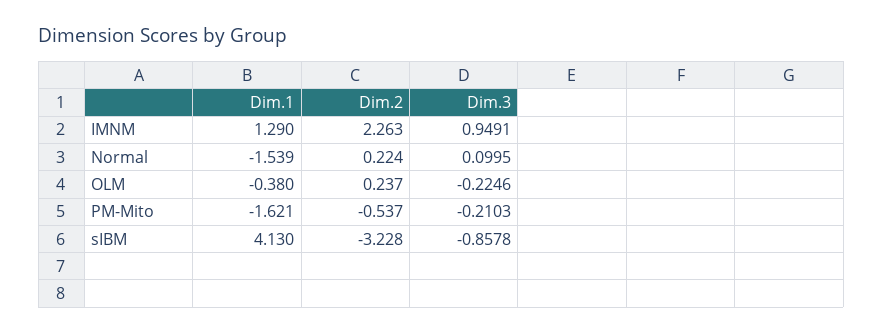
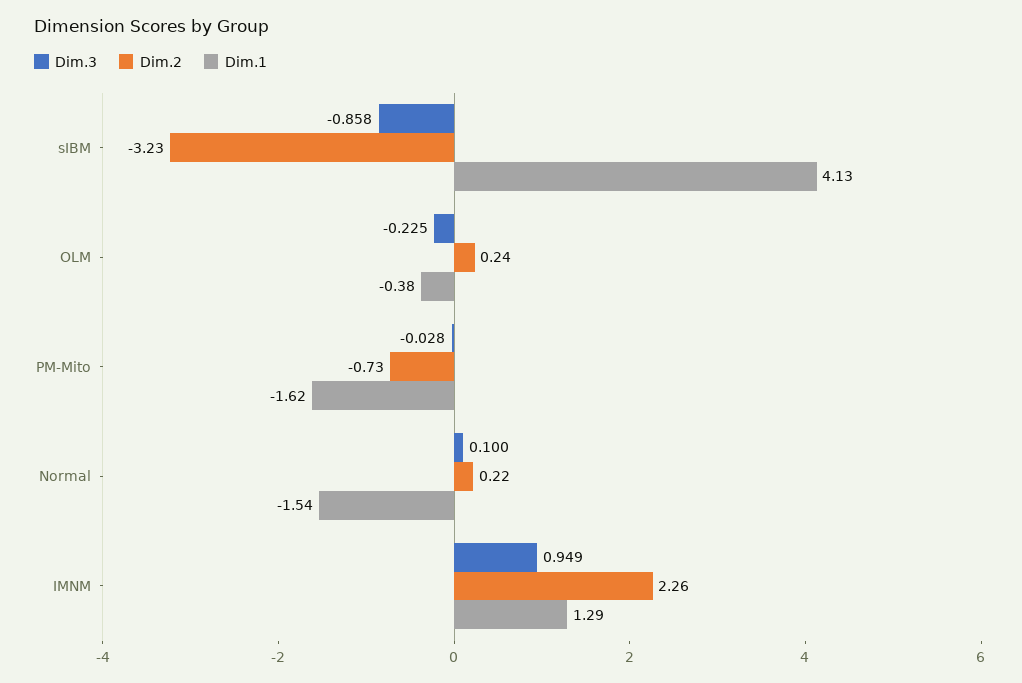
  {
    "Dim.1": {
      "IMNM": 1.29,
      "Normal": -1.539,
      "OLM": -0.38,
      "PM-Mito": -1.621,
      "sIBM": 4.13
    },
    "Dim.2": {
      "IMNM": 2.263,
      "Normal": 0.224,
      "OLM": 0.237,
-     "PM-Mito": -0.537,
+     "PM-Mito": -0.73,
      "sIBM": -3.228
    },
    "Dim.3": {
      "IMNM": 0.9491,
      "Normal": 0.0995,
      "OLM": -0.2246,
-     "PM-Mito": -0.2103,
+     "PM-Mito": -0.028,
      "sIBM": -0.8578
    }
  }

